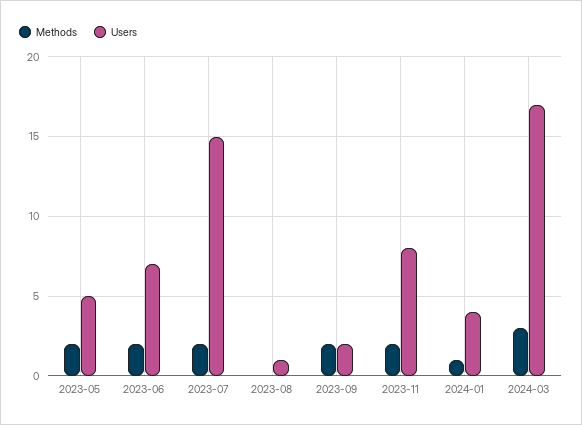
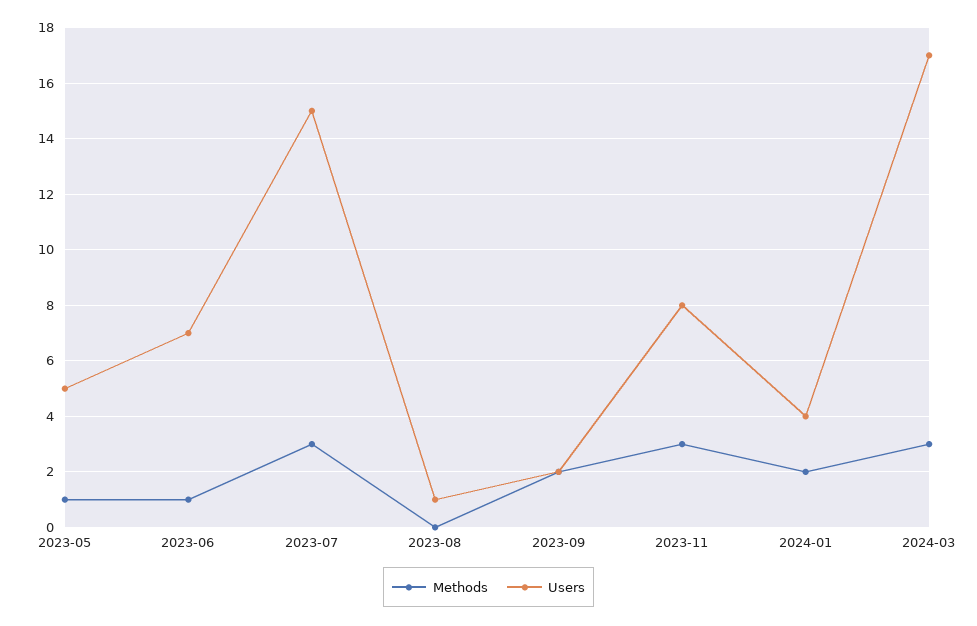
  {
    "Methods": {
-     "2023-05": 2,
+     "2023-05": 1,
-     "2023-06": 2,
+     "2023-06": 1,
-     "2023-07": 2,
+     "2023-07": 3,
      "2023-08": 0,
      "2023-09": 2,
-     "2023-11": 2,
+     "2023-11": 3,
-     "2024-01": 1,
+     "2024-01": 2,
      "2024-03": 3
    },
    "Users": {
      "2023-05": 5,
      "2023-06": 7,
      "2023-07": 15,
      "2023-08": 1,
      "2023-09": 2,
      "2023-11": 8,
      "2024-01": 4,
      "2024-03": 17
    }
  }

